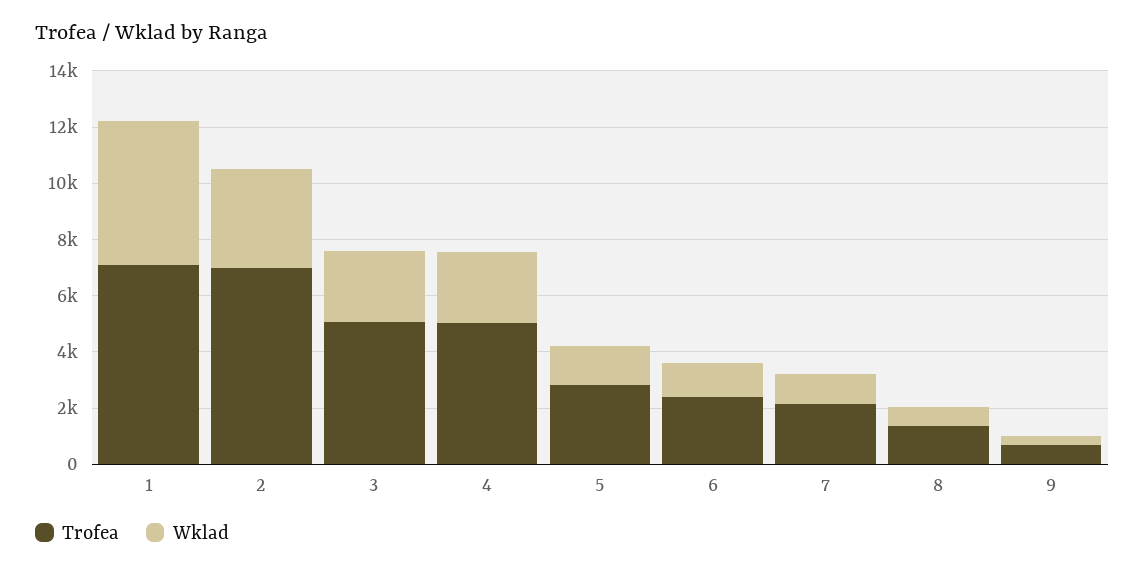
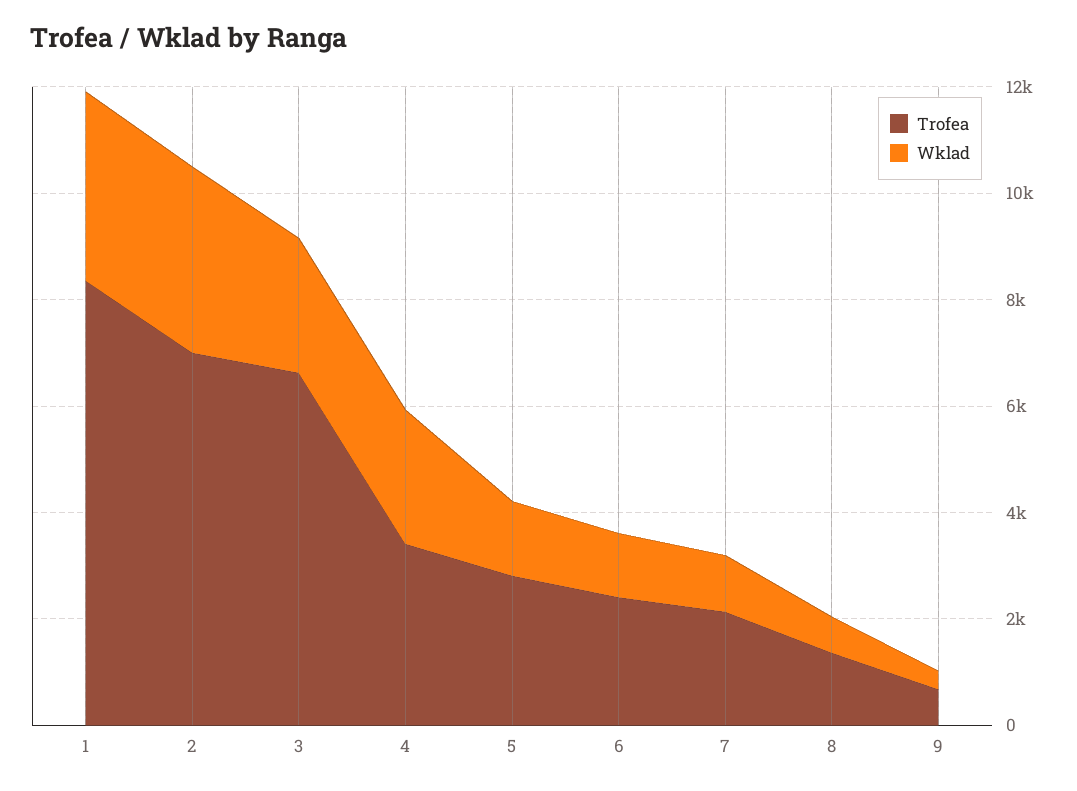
  {
    "Trofea": {
-     "1": 7000,
+     "1": 8500,
      "2": 7000,
-     "3": 5000,
+     "3": 6500,
-     "4": 5000,
+     "4": 3500,
      "5": 3000,
      "6": 2500,
      "7": 2000,
      "8": 1500,
      "9": 500
    },
    "Wklad": {
-     "1": 5000,
+     "1": 3500,
      "2": 3500,
      "3": 2500,
      "4": 2500,
      "5": 1500,
      "6": 1000,
      "7": 1000,
      "8": 500,
      "9": 500
    }
  }

